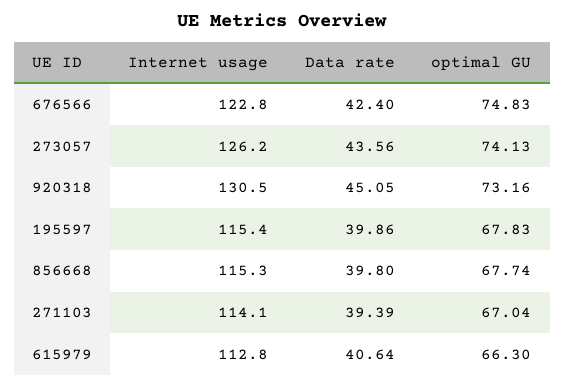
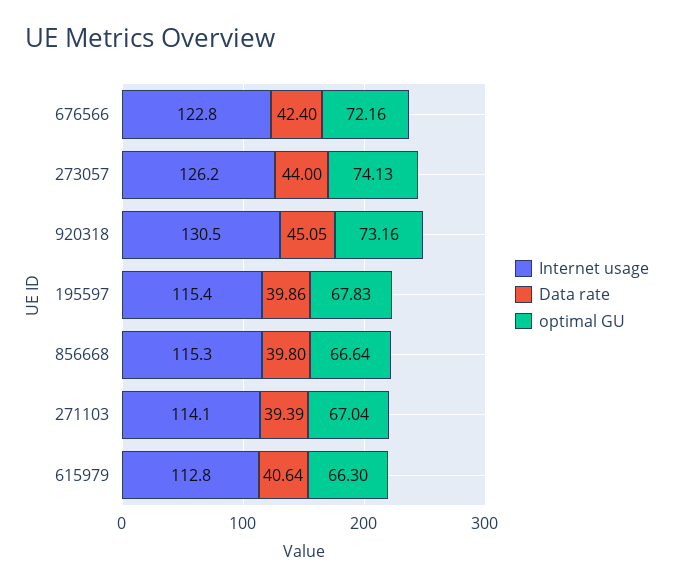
  {
    "Internet usage": {
      "676566": 122.8,
      "273057": 126.2,
      "920318": 130.5,
      "195597": 115.4,
      "856668": 115.3,
      "271103": 114.1,
      "615979": 112.8
    },
    "Data rate": {
      "676566": 42.4,
-     "273057": 43.56,
+     "273057": 44,
      "920318": 45.05,
      "195597": 39.86,
      "856668": 39.8,
      "271103": 39.39,
      "615979": 40.64
    },
    "optimal GU": {
-     "676566": 74.83,
+     "676566": 72.16,
      "273057": 74.13,
      "920318": 73.16,
      "195597": 67.83,
-     "856668": 67.74,
+     "856668": 66.64,
      "271103": 67.04,
      "615979": 66.3
    }
  }

